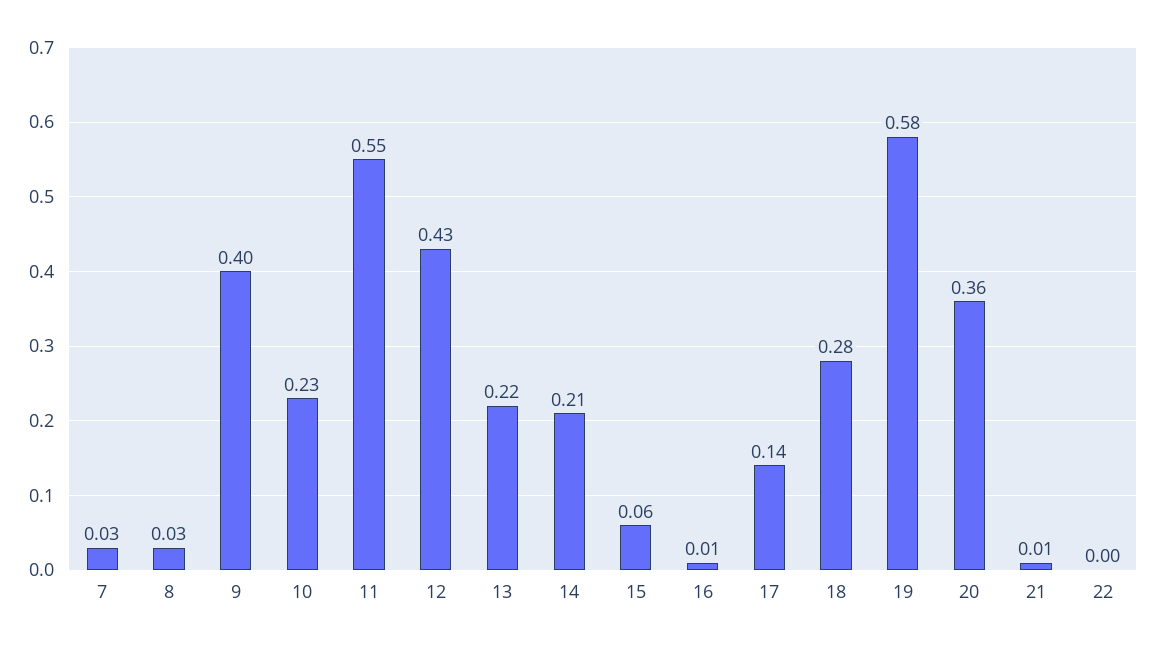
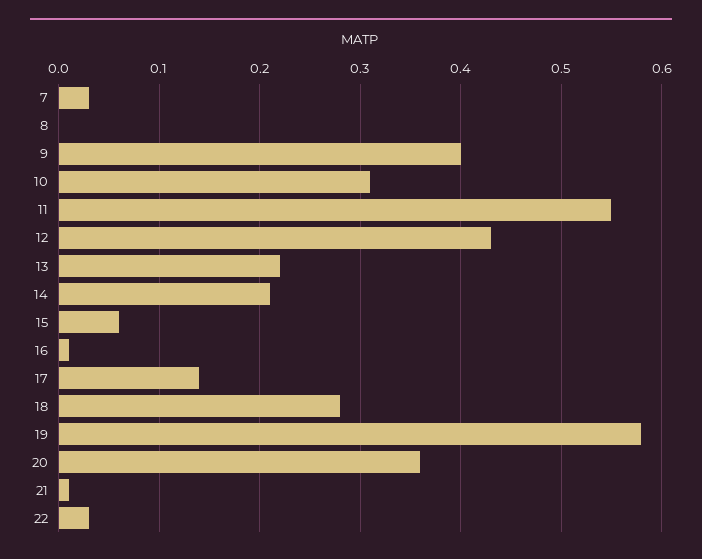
  {
    "7": 0.03,
-   "8": 0.03,
+   "8": 0,
    "9": 0.4,
-   "10": 0.23,
+   "10": 0.31,
    "11": 0.55,
    "12": 0.43,
    "13": 0.22,
    "14": 0.21,
    "15": 0.06,
    "16": 0.01,
    "17": 0.14,
    "18": 0.28,
    "19": 0.58,
    "20": 0.36,
    "21": 0.01,
-   "22": 0
+   "22": 0.03
  }

